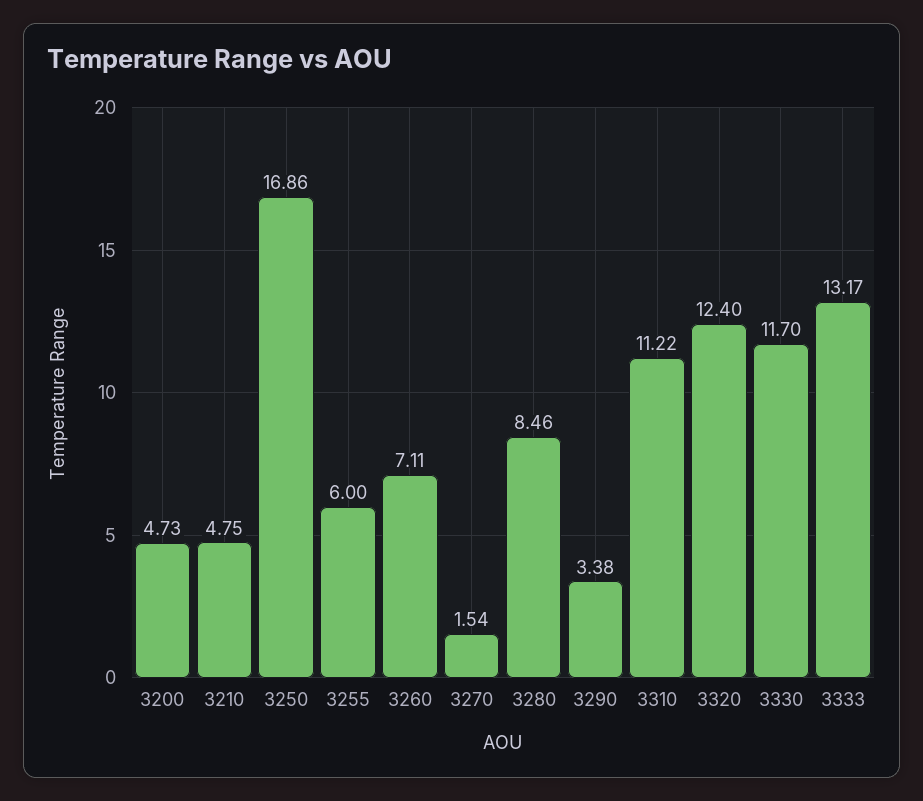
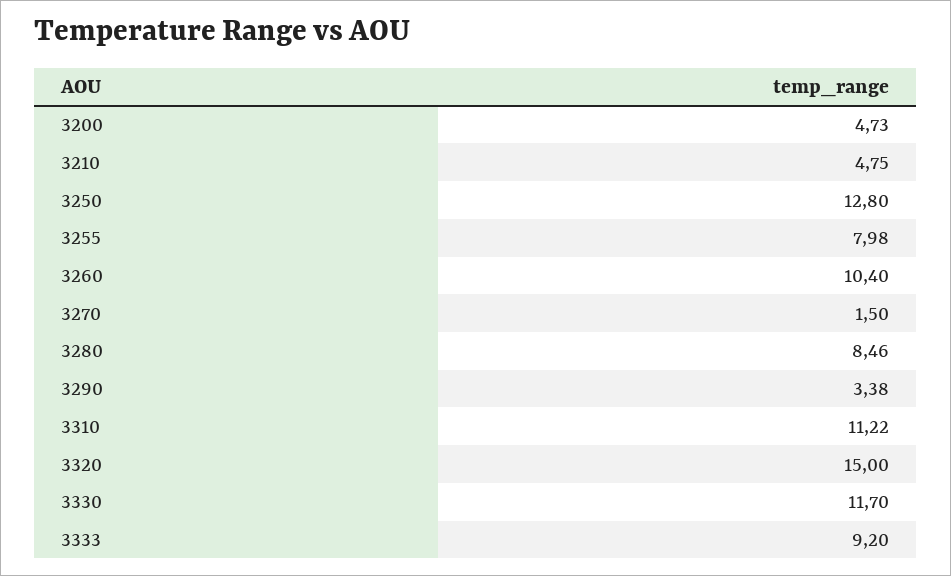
  {
    "3200": 4.73,
    "3210": 4.75,
-   "3250": 16.86,
+   "3250": 12.8,
-   "3255": 6,
+   "3255": 7.98,
-   "3260": 7.11,
+   "3260": 10.4,
-   "3270": 1.54,
+   "3270": 1.5,
    "3280": 8.46,
    "3290": 3.38,
    "3310": 11.22,
-   "3320": 12.4,
+   "3320": 15,
    "3330": 11.7,
-   "3333": 13.17
+   "3333": 9.2
  }

